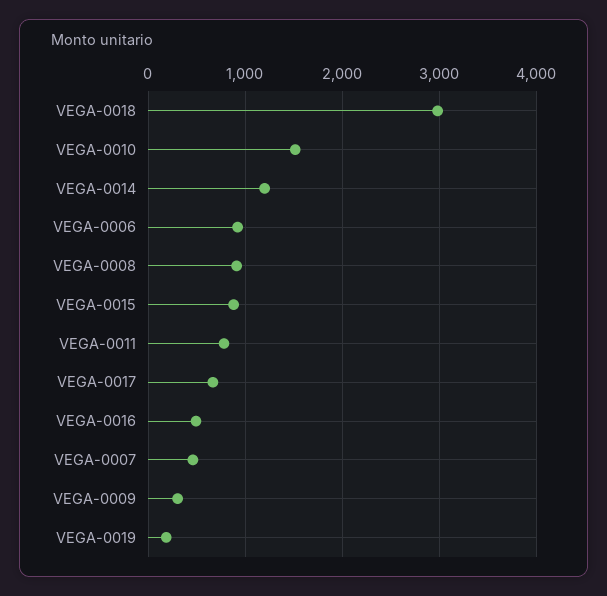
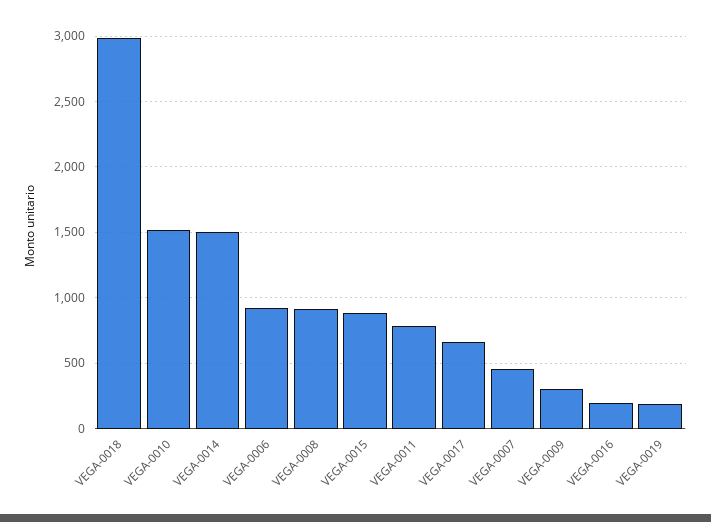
  {
    "VEGA-0018": 3000,
    "VEGA-0010": 1500,
-   "VEGA-0014": 1200,
+   "VEGA-0014": 1500,
    "VEGA-0006": 900,
    "VEGA-0008": 900,
    "VEGA-0015": 900,
    "VEGA-0011": 800,
    "VEGA-0017": 650,
-   "VEGA-0016": 500,
+   "VEGA-0016": 200,
    "VEGA-0007": 450,
    "VEGA-0009": 300,
    "VEGA-0019": 200
  }

